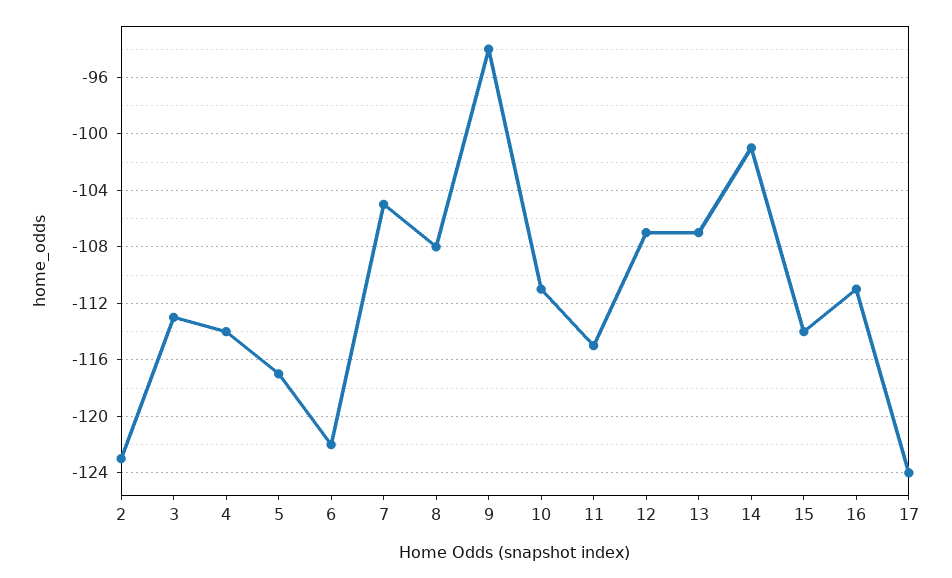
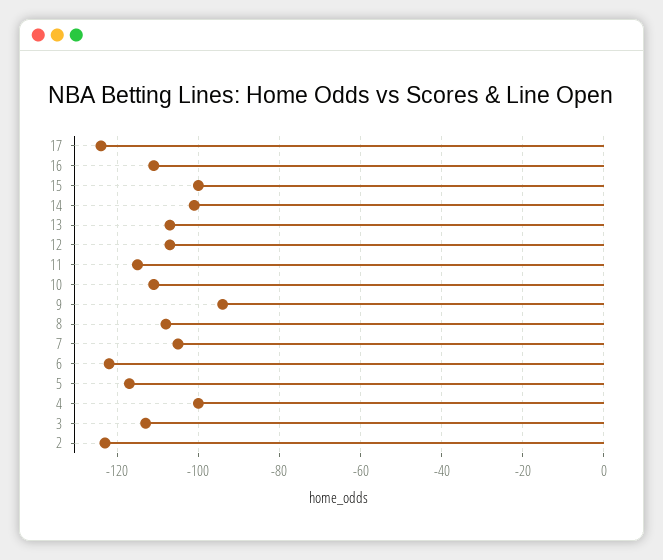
  {
    "2": -123,
    "3": -113,
-   "4": -114,
+   "4": -100,
    "5": -117,
    "6": -122,
    "7": -105,
    "8": -108,
    "9": -94,
    "10": -111,
    "11": -115,
    "12": -107,
    "13": -107,
    "14": -101,
-   "15": -114,
+   "15": -100,
    "16": -111,
    "17": -124
  }

